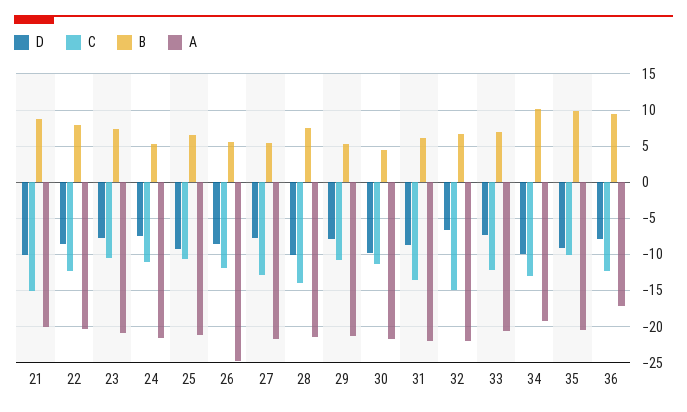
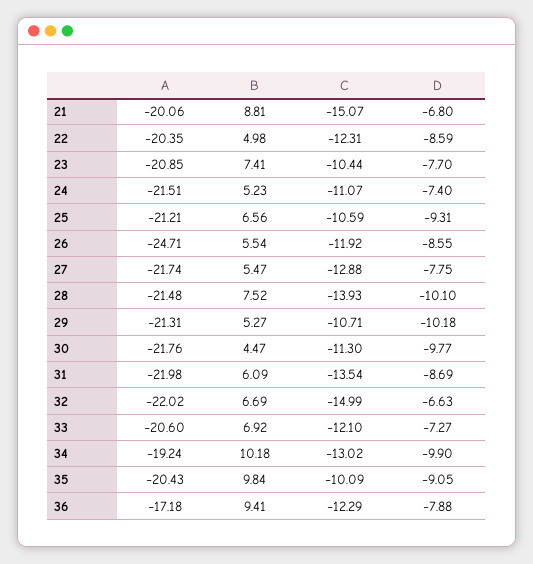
  {
    "D": {
-     "21": -10,
+     "21": -6.8,
      "22": -8.59,
      "23": -7.7,
      "24": -7.4,
      "25": -9.31,
      "26": -8.55,
      "27": -7.75,
      "28": -10.1,
-     "29": -8,
+     "29": -10.18,
      "30": -9.77,
      "31": -8.69,
      "32": -6.63,
      "33": -7.27,
      "34": -9.9,
      "35": -9.05,
      "36": -7.88
    },
    "C": {
      "21": -15.07,
      "22": -12.31,
      "23": -10.44,
      "24": -11.07,
      "25": -10.59,
      "26": -11.92,
      "27": -12.88,
      "28": -13.93,
      "29": -10.71,
      "30": -11.3,
      "31": -13.54,
      "32": -14.99,
      "33": -12.1,
      "34": -13.02,
      "35": -10.09,
      "36": -12.29
    },
    "B": {
      "21": 8.81,
-     "22": 8,
+     "22": 4.98,
      "23": 7.41,
      "24": 5.23,
      "25": 6.56,
      "26": 5.54,
      "27": 5.47,
      "28": 7.52,
      "29": 5.27,
      "30": 4.47,
      "31": 6.09,
      "32": 6.69,
      "33": 6.92,
      "34": 10.18,
      "35": 9.84,
      "36": 9.41
    },
    "A": {
      "21": -20.06,
      "22": -20.35,
      "23": -20.85,
      "24": -21.51,
      "25": -21.21,
      "26": -24.71,
      "27": -21.74,
      "28": -21.48,
      "29": -21.31,
      "30": -21.76,
      "31": -21.98,
      "32": -22.02,
      "33": -20.6,
      "34": -19.24,
      "35": -20.43,
      "36": -17.18
    }
  }

